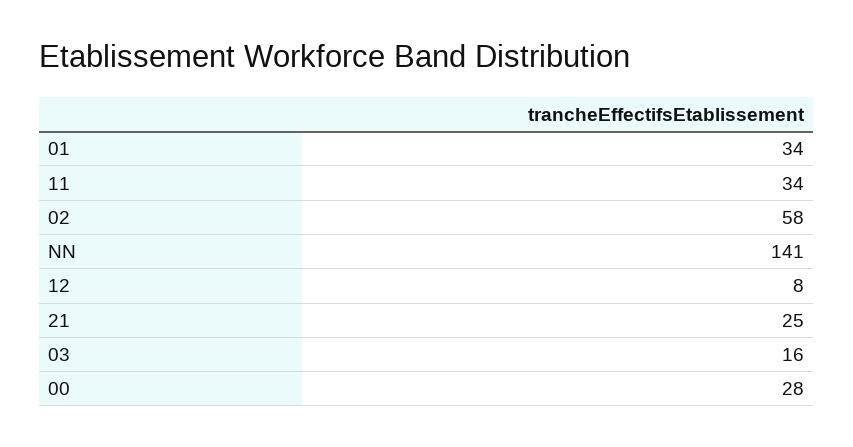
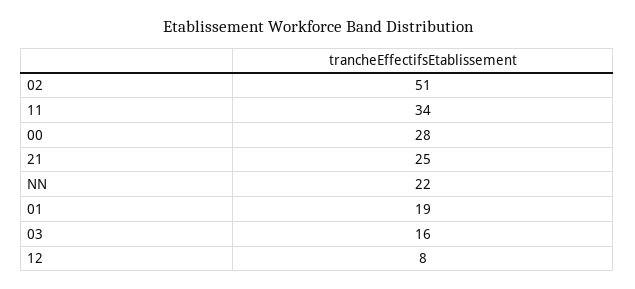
  {
-   "01": 34,
+   "01": 19,
    "11": 34,
-   "02": 58,
+   "02": 51,
-   "NN": 141,
+   "NN": 22,
    "12": 8,
    "21": 25,
    "03": 16,
    "00": 28
  }

